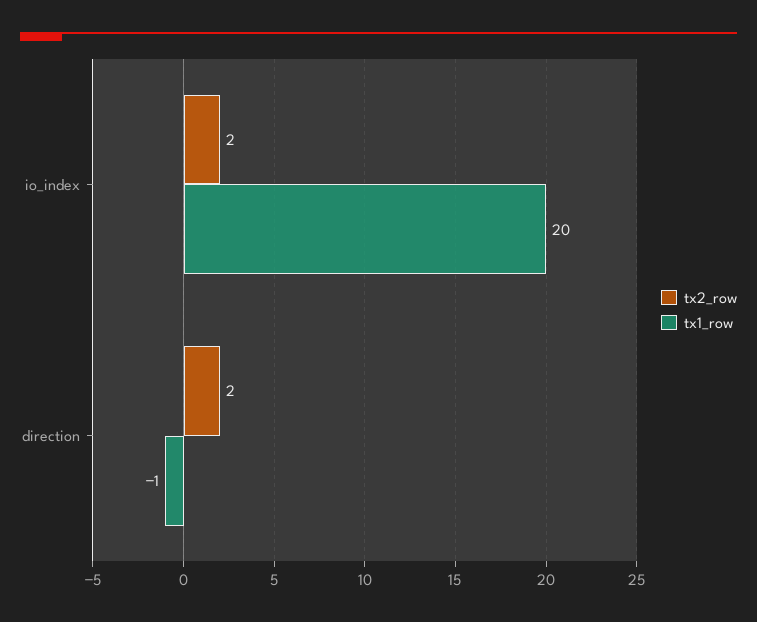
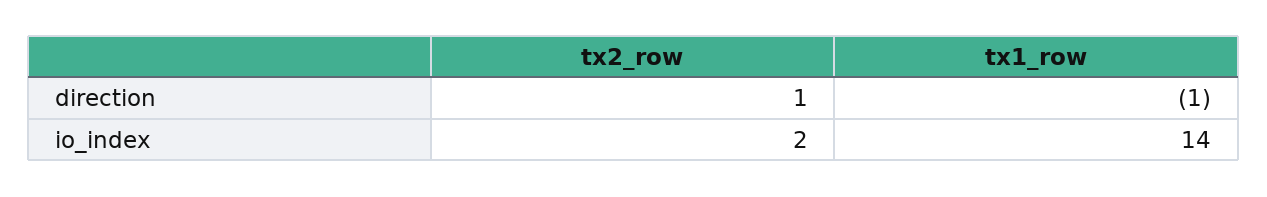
  {
    "tx2_row": {
      "io_index": 2,
-     "direction": 2
+     "direction": 1
    },
    "tx1_row": {
-     "io_index": 20,
+     "io_index": 14,
      "direction": -1
    }
  }

